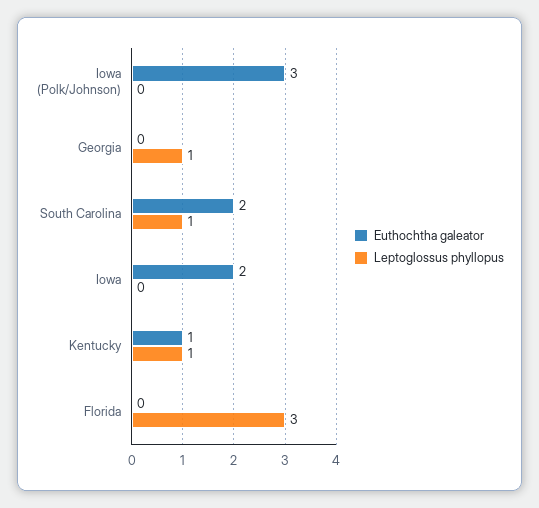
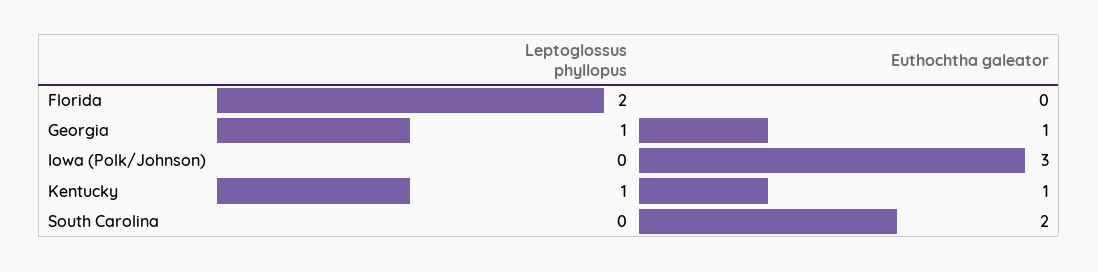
  {
    "Euthochtha galeator": {
      "Iowa (Polk/Johnson)": 3,
-     "Georgia": 0,
+     "Georgia": 1,
      "South Carolina": 2,
-     "Iowa": 2,
      "Kentucky": 1,
      "Florida": 0
    },
    "Leptoglossus phyllopus": {
      "Iowa (Polk/Johnson)": 0,
      "Georgia": 1,
-     "South Carolina": 1,
+     "South Carolina": 0,
-     "Iowa": 0,
      "Kentucky": 1,
-     "Florida": 3
+     "Florida": 2
    }
  }

